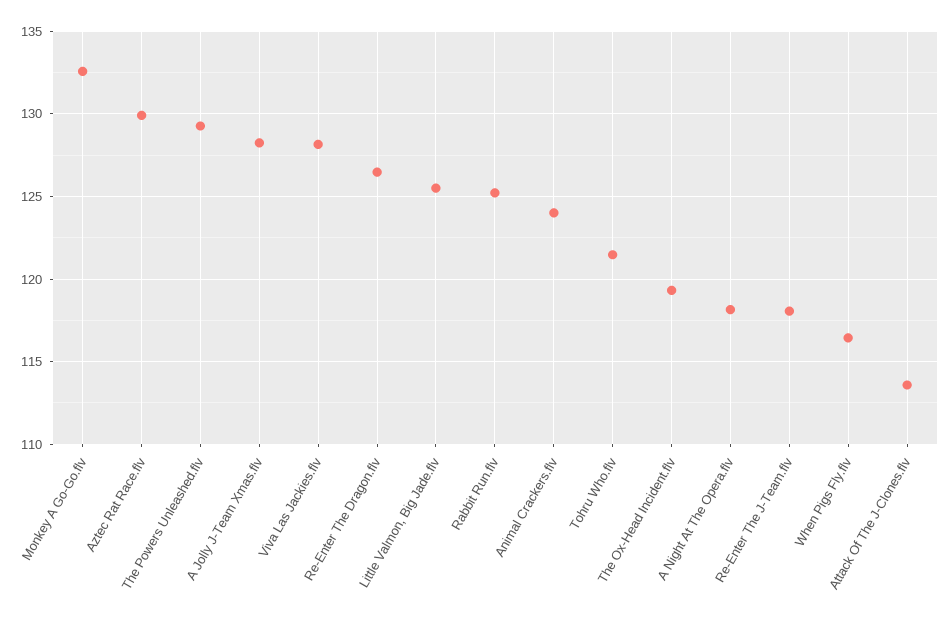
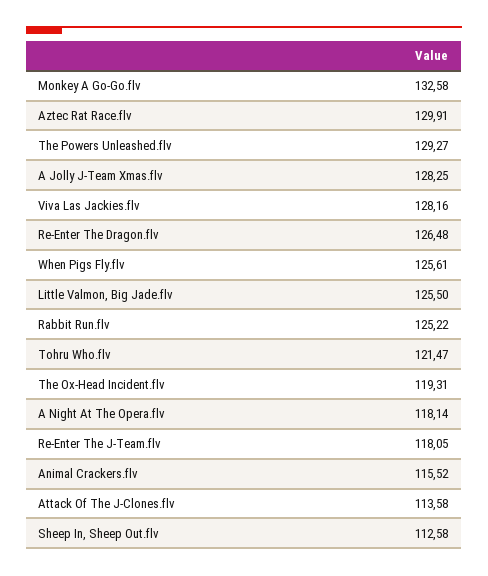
  {
    "Monkey A Go-Go.flv": 132.58,
    "Aztec Rat Race.flv": 129.91,
    "The Powers Unleashed.flv": 129.27,
    "A Jolly J-Team Xmas.flv": 128.25,
    "Viva Las Jackies.flv": 128.16,
    "Re-Enter The Dragon.flv": 126.48,
    "Little Valmon, Big Jade.flv": 125.5,
    "Rabbit Run.flv": 125.22,
-   "Animal Crackers.flv": 124,
+   "Animal Crackers.flv": 115.52,
    "Tohru Who.flv": 121.47,
    "The Ox-Head Incident.flv": 119.31,
    "A Night At The Opera.flv": 118.14,
    "Re-Enter The J-Team.flv": 118.05,
-   "When Pigs Fly.flv": 116.5,
+   "When Pigs Fly.flv": 125.61,
-   "Attack Of The J-Clones.flv": 113.58
+   "Attack Of The J-Clones.flv": 113.58,
+   "Sheep In, Sheep Out.flv": 112.58
  }

